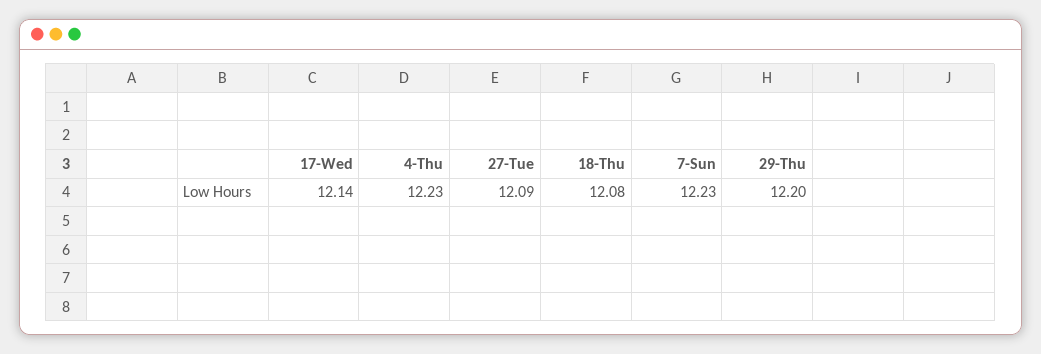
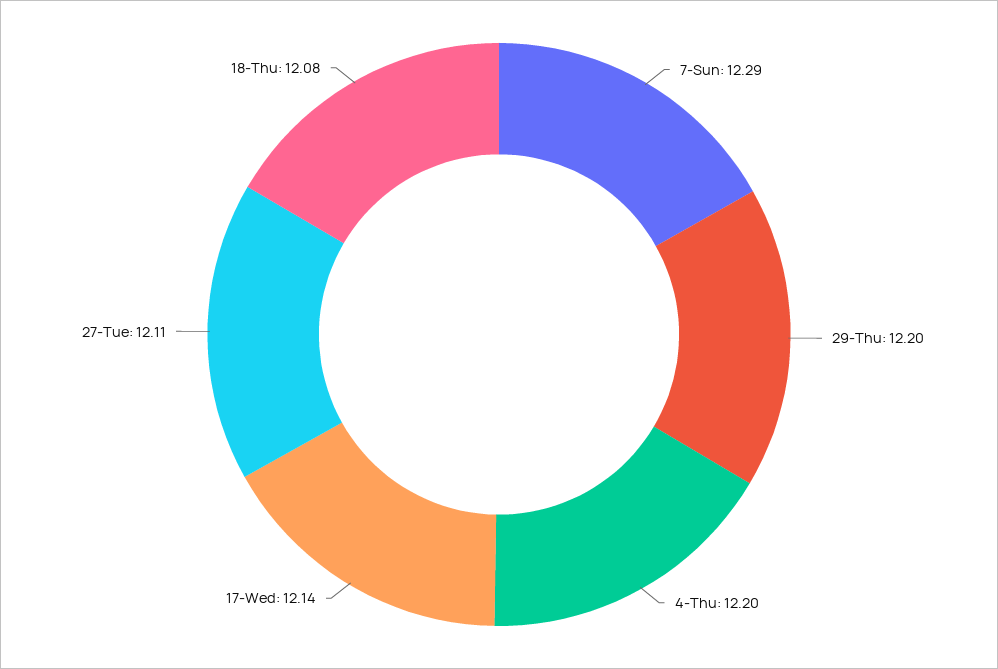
  {
    "17-Wed": 12.14,
-   "4-Thu": 12.23,
+   "4-Thu": 12.2,
-   "27-Tue": 12.09,
+   "27-Tue": 12.11,
    "18-Thu": 12.08,
-   "7-Sun": 12.23,
+   "7-Sun": 12.29,
    "29-Thu": 12.2
  }

